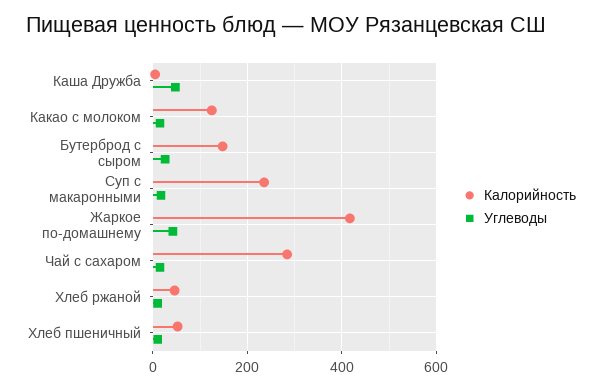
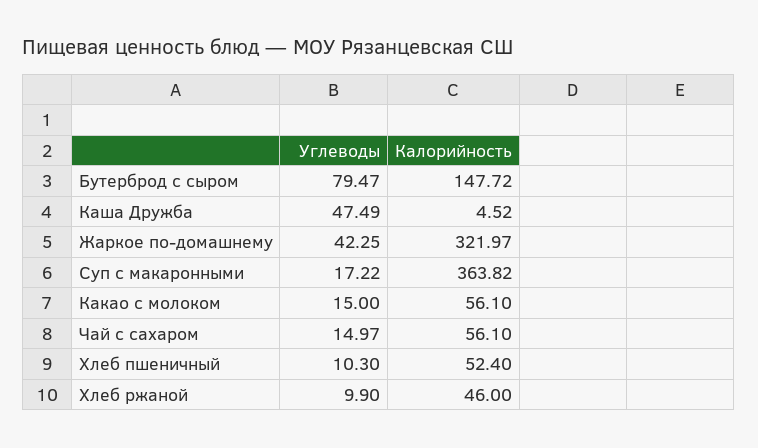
  {
    "Калорийность": {
      "Каша Дружба": 4.52,
-     "Какао с молоком": 120,
+     "Какао с молоком": 56.1,
      "Бутерброд с сыром": 147.72,
-     "Суп с макаронными": 240,
+     "Суп с макаронными": 363.82,
-     "Жаркое по-домашнему": 420,
+     "Жаркое по-домашнему": 321.97,
-     "Чай с сахаром": 280,
+     "Чай с сахаром": 56.1,
      "Хлеб ржаной": 46,
      "Хлеб пшеничный": 52.4
    },
    "Углеводы": {
      "Каша Дружба": 47.49,
      "Какао с молоком": 15,
-     "Бутерброд с сыром": 20,
+     "Бутерброд с сыром": 79.47,
      "Суп с макаронными": 17.22,
      "Жаркое по-домашнему": 42.25,
      "Чай с сахаром": 14.97,
      "Хлеб ржаной": 9.9,
      "Хлеб пшеничный": 10.3
    }
  }

